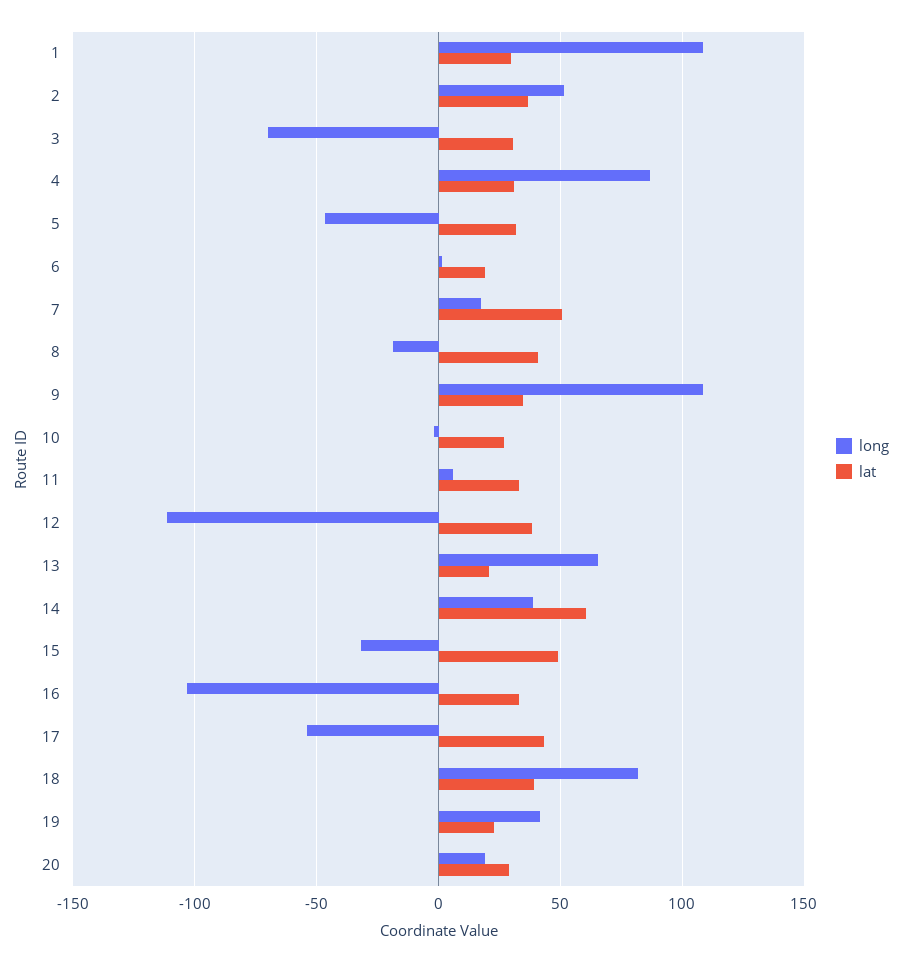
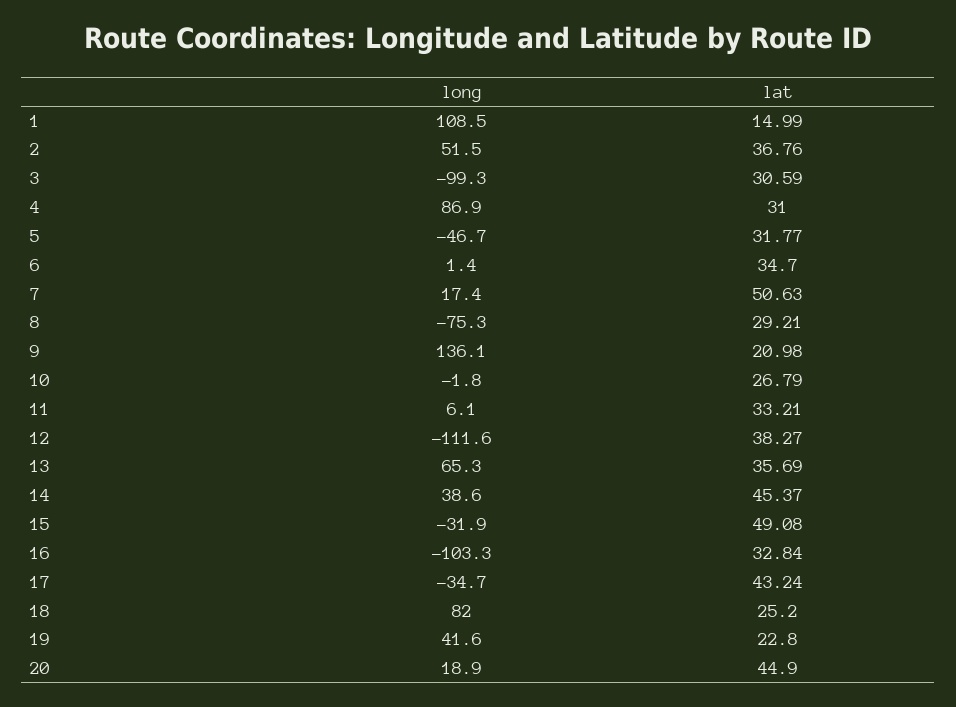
  {
    "long": {
      "1": 108.5,
      "2": 51.5,
-     "3": -70,
+     "3": -99.3,
      "4": 86.9,
      "5": -46.7,
      "6": 1.4,
      "7": 17.4,
-     "8": -20,
+     "8": -75.3,
-     "9": 110,
+     "9": 136.1,
      "10": -1.8,
      "11": 6.1,
      "12": -111.6,
      "13": 65.3,
      "14": 38.6,
      "15": -31.9,
      "16": -103.3,
-     "17": -55,
+     "17": -34.7,
      "18": 82,
      "19": 41.6,
      "20": 18.9
    },
    "lat": {
-     "1": 30,
+     "1": 14.99,
      "2": 36.76,
      "3": 30.59,
      "4": 31,
      "5": 31.77,
-     "6": 20,
+     "6": 34.7,
      "7": 50.63,
-     "8": 40,
+     "8": 29.21,
-     "9": 35,
+     "9": 20.98,
      "10": 26.79,
      "11": 33.21,
      "12": 38.27,
-     "13": 20,
+     "13": 35.69,
-     "14": 60,
+     "14": 45.37,
      "15": 49.08,
      "16": 32.84,
      "17": 43.24,
-     "18": 40,
+     "18": 25.2,
      "19": 22.8,
-     "20": 30
+     "20": 44.9
    }
  }

